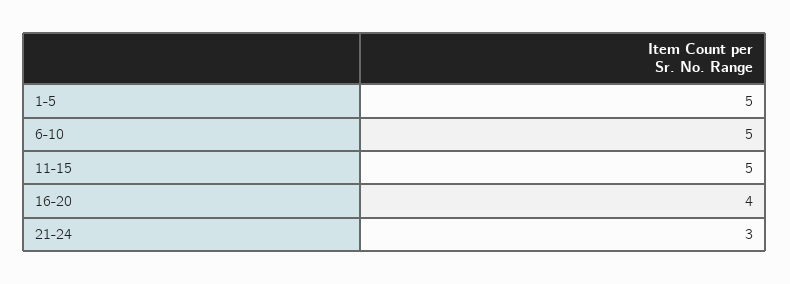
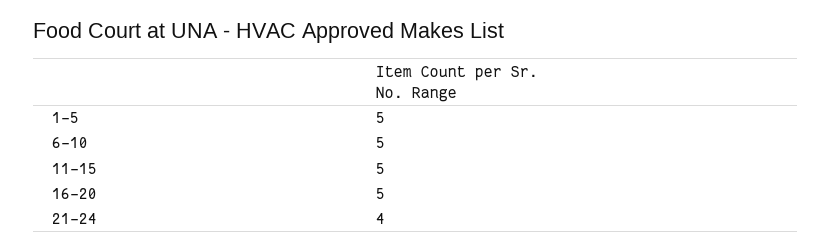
  {
    "1-5": 5,
    "6-10": 5,
    "11-15": 5,
-   "16-20": 4,
+   "16-20": 5,
-   "21-24": 3
+   "21-24": 4
  }

